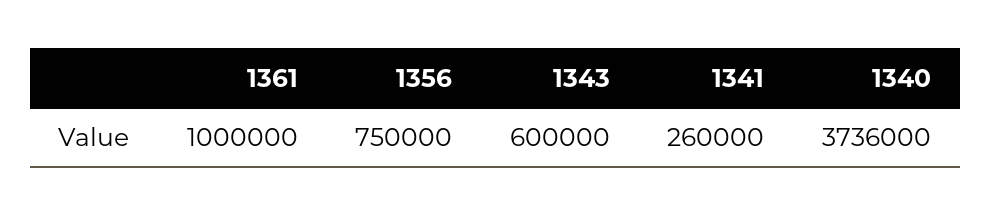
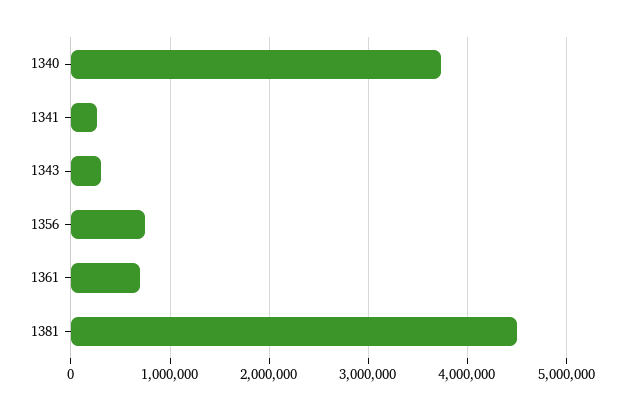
  {
-   "1361": 1000000,
+   "1361": 700000,
    "1356": 750000,
-   "1343": 600000,
+   "1343": 300000,
    "1341": 260000,
-   "1340": 3736000
+   "1340": 3736000,
+   "1381": 4500000
  }

